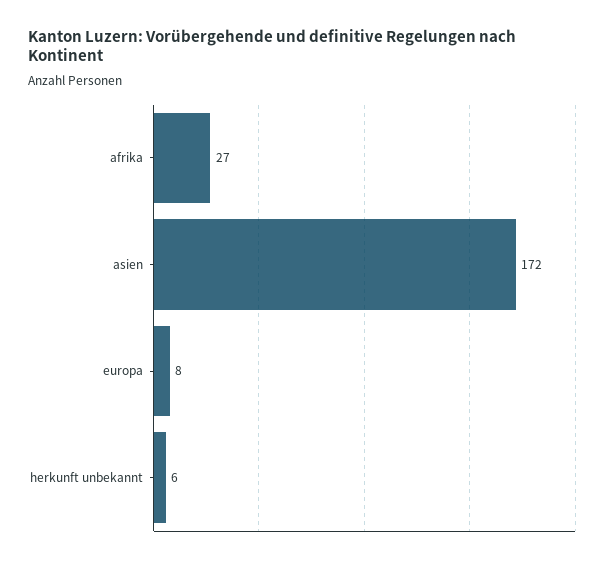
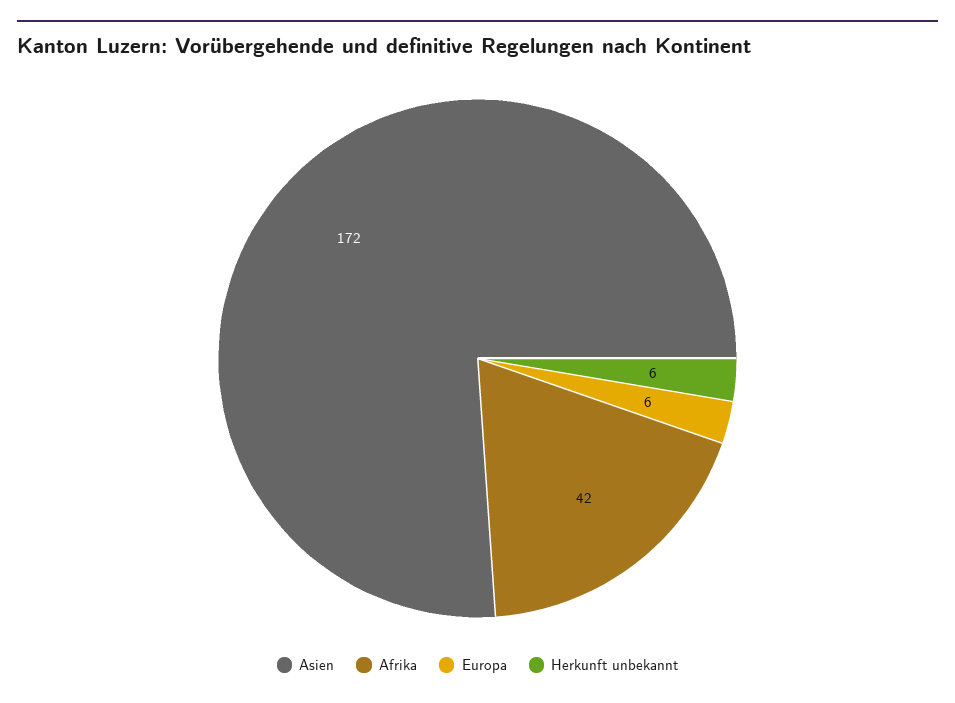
  {
-   "afrika": 27,
+   "afrika": 42,
    "asien": 172,
-   "europa": 8,
+   "europa": 6,
    "herkunft unbekannt": 6
  }

